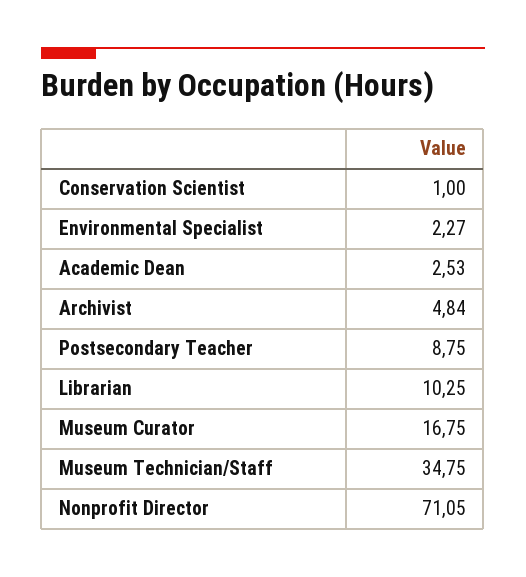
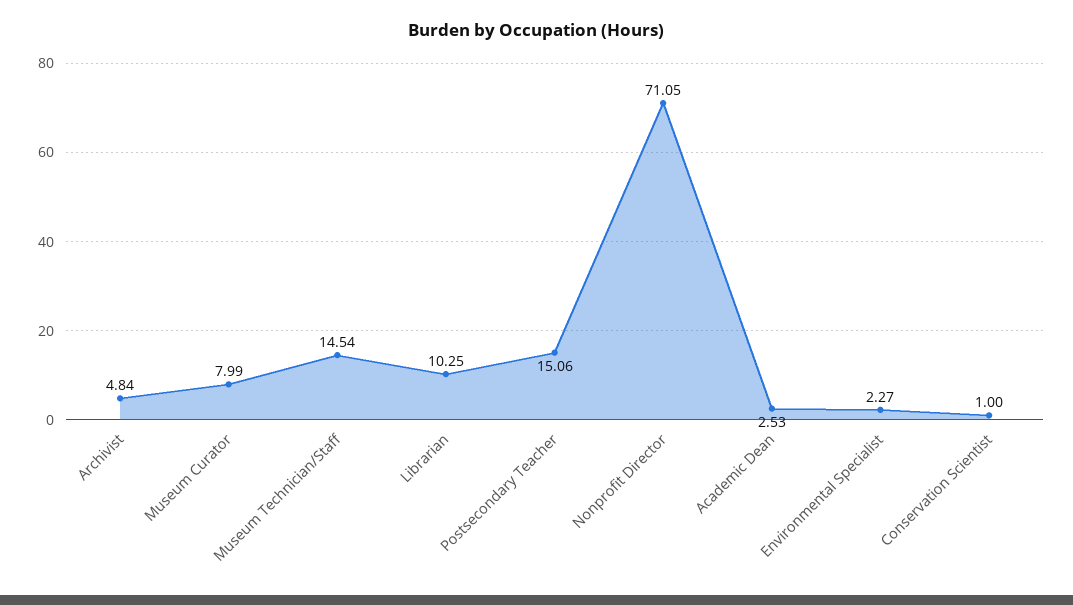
  {
    "Conservation Scientist": 1,
    "Environmental Specialist": 2.27,
    "Academic Dean": 2.53,
    "Archivist": 4.84,
-   "Postsecondary Teacher": 8.75,
+   "Postsecondary Teacher": 15.06,
    "Librarian": 10.25,
-   "Museum Curator": 16.75,
+   "Museum Curator": 7.99,
-   "Museum Technician/Staff": 34.75,
+   "Museum Technician/Staff": 14.54,
    "Nonprofit Director": 71.05
  }

